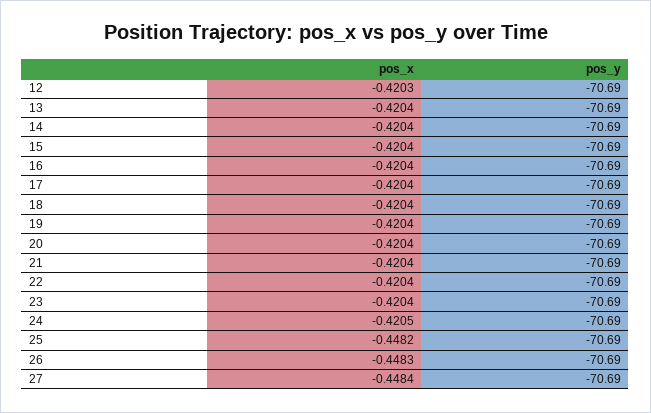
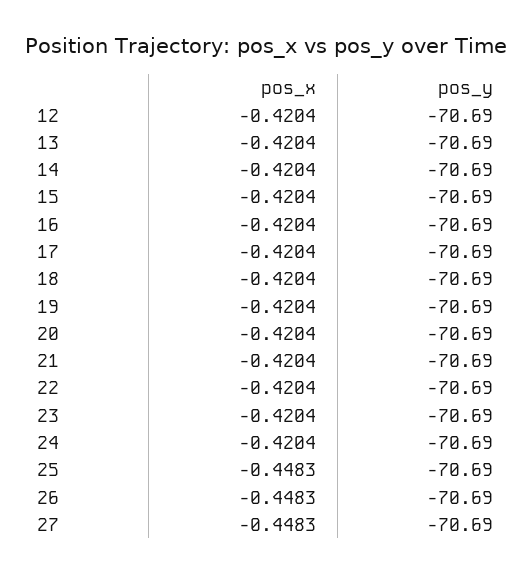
  {
    "pos_x": {
-     "12": -0.4203,
+     "12": -0.4204,
      "13": -0.4204,
      "14": -0.4204,
      "15": -0.4204,
      "16": -0.4204,
      "17": -0.4204,
      "18": -0.4204,
      "19": -0.4204,
      "20": -0.4204,
      "21": -0.4204,
      "22": -0.4204,
      "23": -0.4204,
-     "24": -0.4205,
+     "24": -0.4204,
-     "25": -0.4482,
+     "25": -0.4483,
      "26": -0.4483,
-     "27": -0.4484
+     "27": -0.4483
    },
    "pos_y": {
      "12": -70.69,
      "13": -70.69,
      "14": -70.69,
      "15": -70.69,
      "16": -70.69,
      "17": -70.69,
      "18": -70.69,
      "19": -70.69,
      "20": -70.69,
      "21": -70.69,
      "22": -70.69,
      "23": -70.69,
      "24": -70.69,
      "25": -70.69,
      "26": -70.69,
      "27": -70.69
    }
  }

